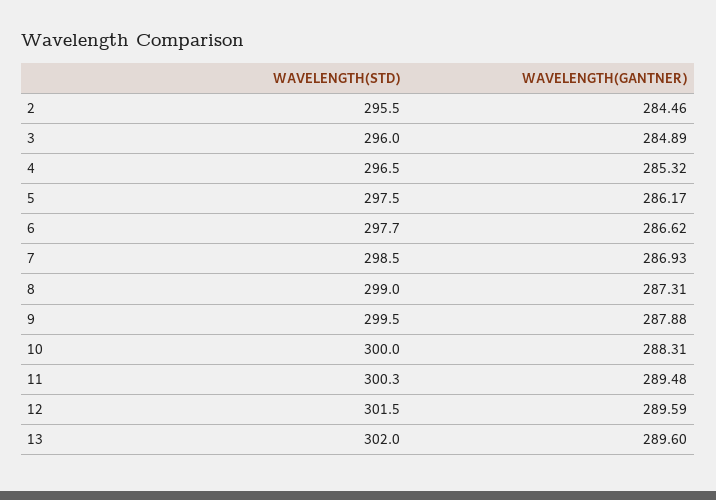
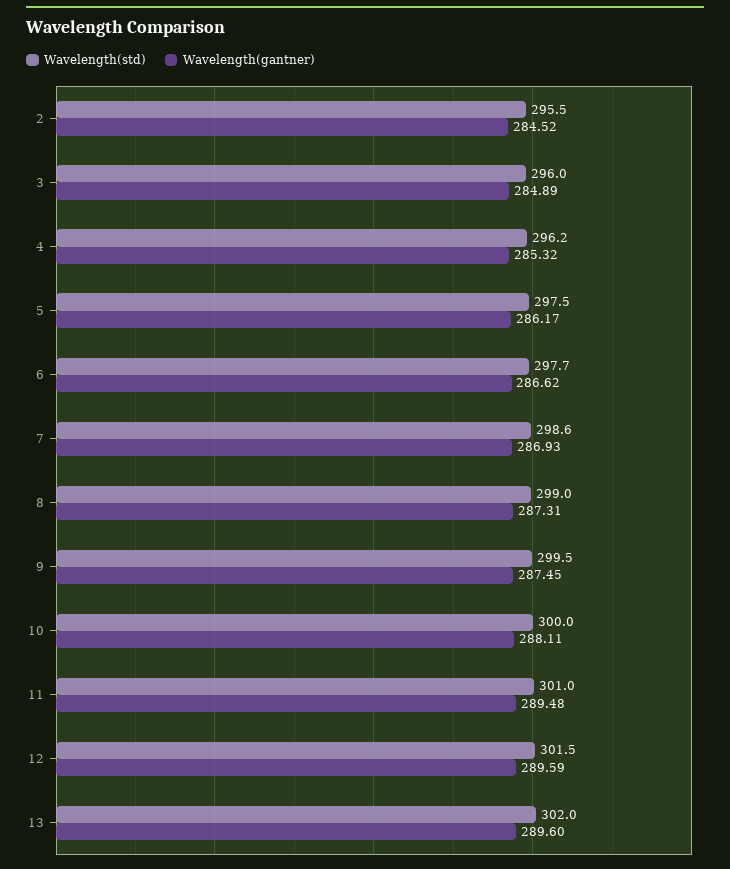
  {
    "WAVELENGTH(STD)": {
      "2": 295.5,
      "3": 296,
-     "4": 296.5,
+     "4": 296.2,
      "5": 297.5,
      "6": 297.7,
-     "7": 298.5,
+     "7": 298.6,
      "8": 299,
      "9": 299.5,
      "10": 300,
-     "11": 300.3,
+     "11": 301,
      "12": 301.5,
      "13": 302
    },
    "WAVELENGTH(GANTNER)": {
-     "2": 284.46,
+     "2": 284.52,
      "3": 284.89,
      "4": 285.32,
      "5": 286.17,
      "6": 286.62,
      "7": 286.93,
      "8": 287.31,
-     "9": 287.88,
+     "9": 287.45,
-     "10": 288.31,
+     "10": 288.11,
      "11": 289.48,
      "12": 289.59,
      "13": 289.6
    }
  }

